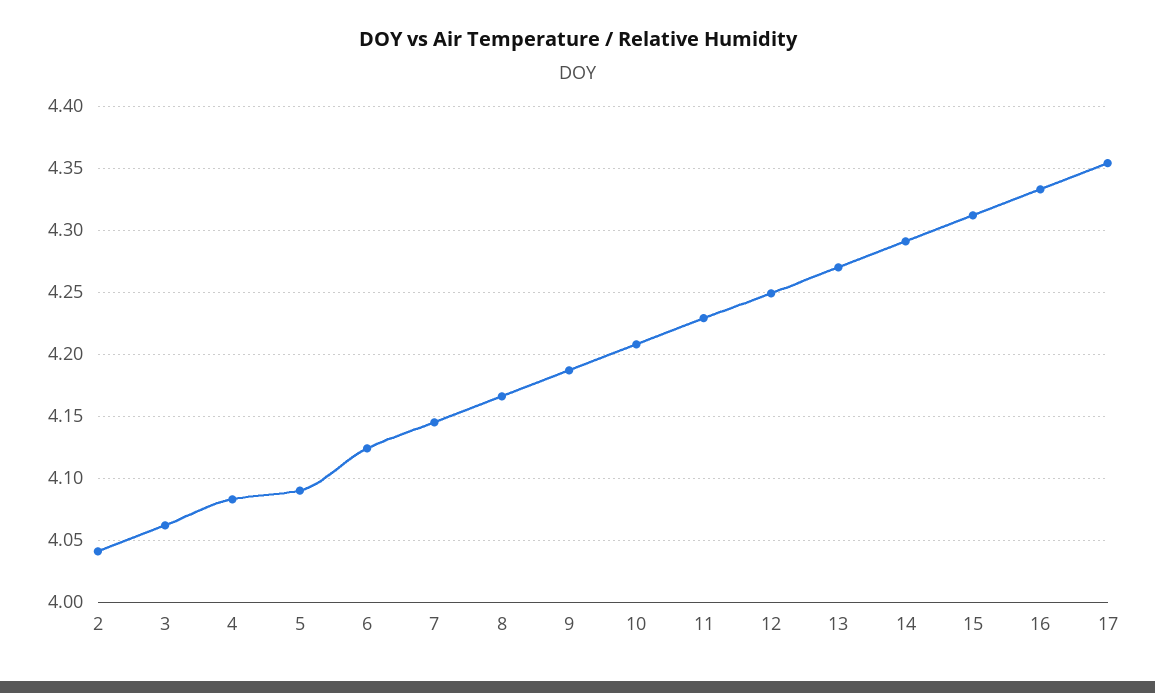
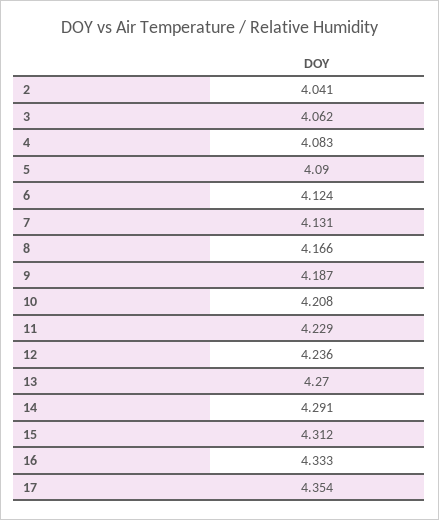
  {
    "2": 4.041,
    "3": 4.062,
    "4": 4.083,
    "5": 4.09,
    "6": 4.124,
-   "7": 4.145,
+   "7": 4.131,
    "8": 4.166,
    "9": 4.187,
    "10": 4.208,
    "11": 4.229,
-   "12": 4.25,
+   "12": 4.236,
    "13": 4.27,
    "14": 4.291,
    "15": 4.312,
    "16": 4.333,
    "17": 4.354
  }

